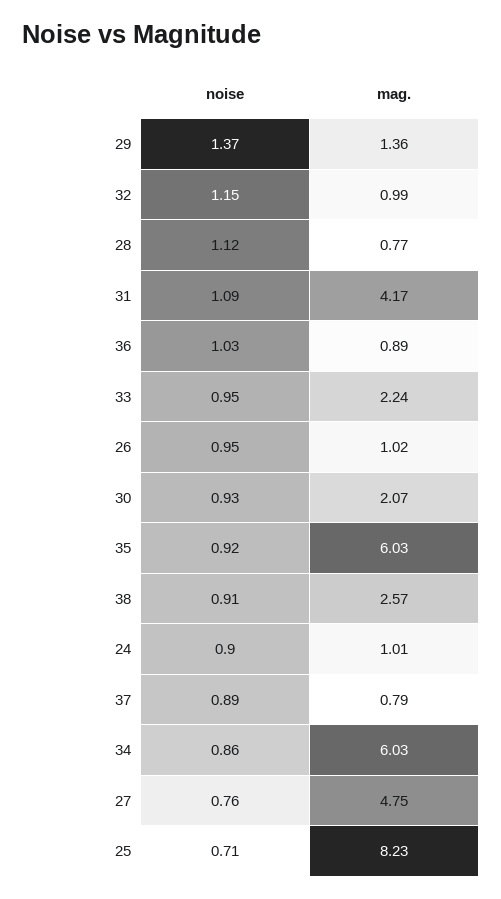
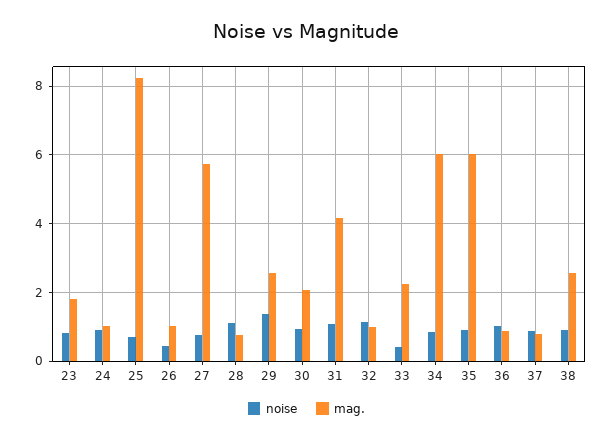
  {
    "noise": {
      "29": 1.37,
      "32": 1.15,
      "28": 1.12,
      "31": 1.09,
      "36": 1.03,
-     "33": 0.95,
+     "33": 0.4,
-     "26": 0.95,
+     "26": 0.4,
      "30": 0.93,
      "35": 0.92,
      "38": 0.91,
      "24": 0.9,
      "37": 0.89,
      "34": 0.86,
      "27": 0.76,
-     "25": 0.71
+     "25": 0.71,
+     "23": 0.8
    },
    "mag.": {
-     "29": 1.36,
+     "29": 2.6,
      "32": 0.99,
      "28": 0.77,
      "31": 4.17,
      "36": 0.89,
      "33": 2.24,
      "26": 1.02,
      "30": 2.07,
      "35": 6.03,
      "38": 2.57,
      "24": 1.01,
      "37": 0.79,
      "34": 6.03,
-     "27": 4.75,
+     "27": 5.8,
-     "25": 8.23
+     "25": 8.23,
+     "23": 1.8
    }
  }

